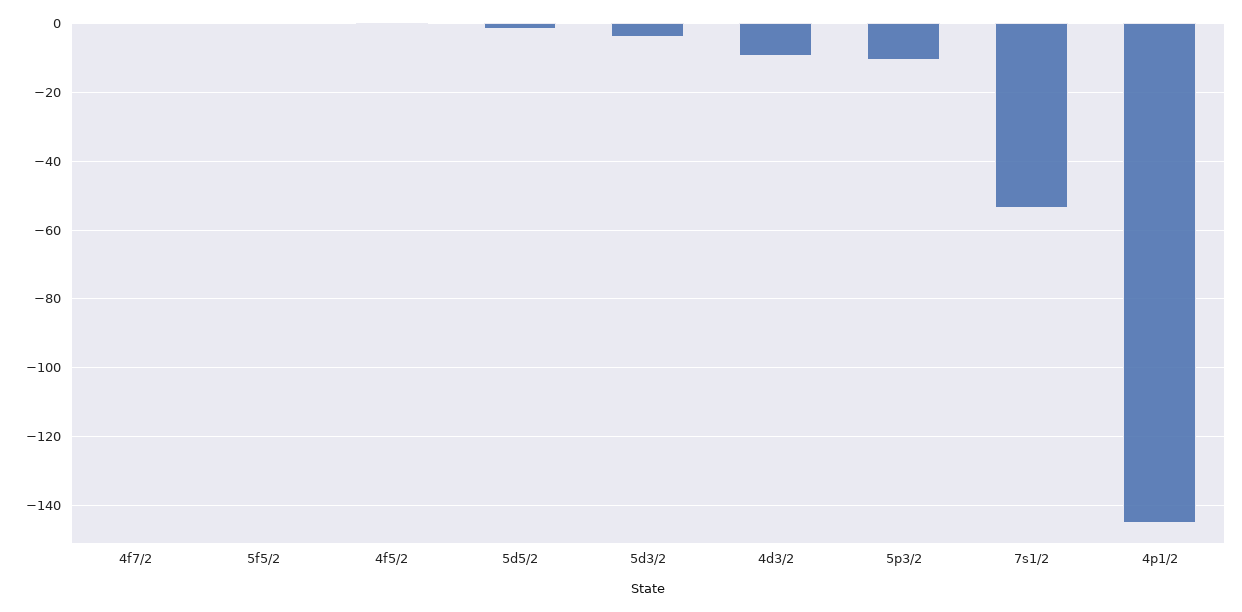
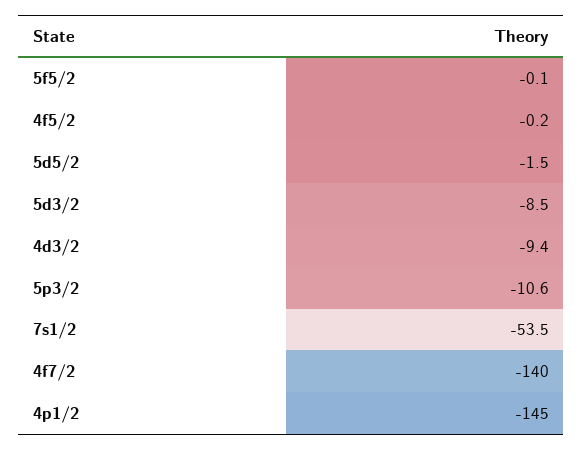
  {
-   "4f7/2": 0,
+   "4f7/2": -140,
    "5f5/2": -0.1,
    "4f5/2": -0.2,
    "5d5/2": -1.5,
-   "5d3/2": -4,
+   "5d3/2": -8.5,
    "4d3/2": -9.4,
    "5p3/2": -10.6,
    "7s1/2": -53.5,
    "4p1/2": -145
  }

